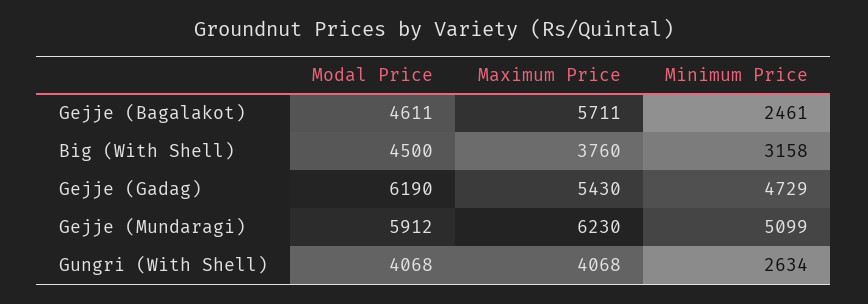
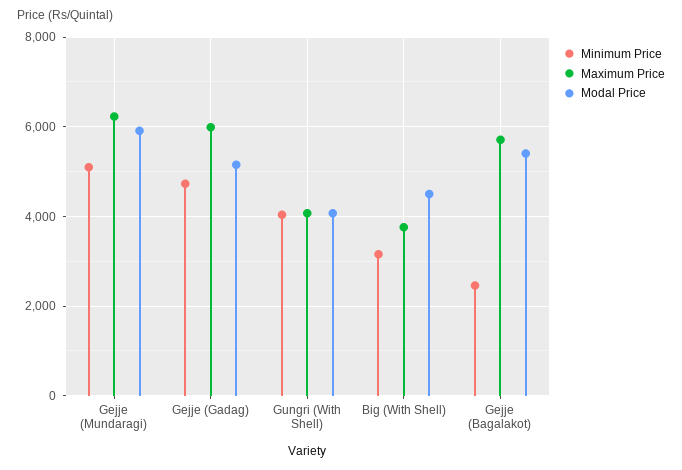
  {
    "Modal Price": {
-     "Gejje (Bagalakot)": 4611,
+     "Gejje (Bagalakot)": 5400,
      "Big (With Shell)": 4500,
-     "Gejje (Gadag)": 6190,
+     "Gejje (Gadag)": 5200,
      "Gejje (Mundaragi)": 5912,
      "Gungri (With Shell)": 4068
    },
    "Maximum Price": {
      "Gejje (Bagalakot)": 5711,
      "Big (With Shell)": 3760,
-     "Gejje (Gadag)": 5430,
+     "Gejje (Gadag)": 6000,
      "Gejje (Mundaragi)": 6230,
      "Gungri (With Shell)": 4068
    },
    "Minimum Price": {
      "Gejje (Bagalakot)": 2461,
      "Big (With Shell)": 3158,
      "Gejje (Gadag)": 4729,
      "Gejje (Mundaragi)": 5099,
-     "Gungri (With Shell)": 2634
+     "Gungri (With Shell)": 4000
    }
  }

